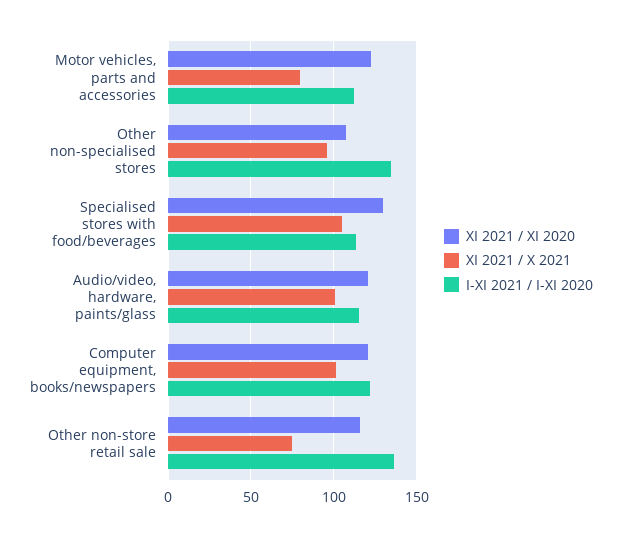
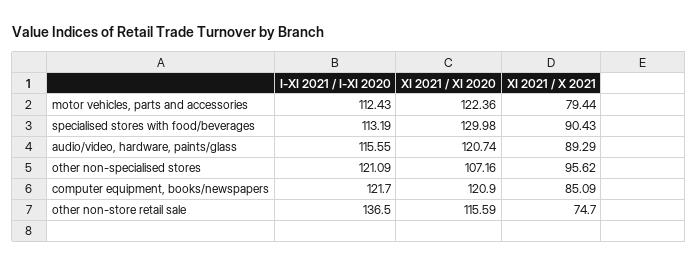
  {
    "XI 2021 / XI 2020": {
      "Motor vehicles, parts and accessories": 122.36,
      "Other non-specialised stores": 107.16,
      "Specialised stores with food/beverages": 129.98,
      "Audio/video, hardware, paints/glass": 120.74,
      "Computer equipment, books/newspapers": 120.9,
      "Other non-store retail sale": 115.59
    },
    "XI 2021 / X 2021": {
      "Motor vehicles, parts and accessories": 79.44,
      "Other non-specialised stores": 95.62,
-     "Specialised stores with food/beverages": 105,
+     "Specialised stores with food/beverages": 90.43,
-     "Audio/video, hardware, paints/glass": 100,
+     "Audio/video, hardware, paints/glass": 89.29,
-     "Computer equipment, books/newspapers": 100,
+     "Computer equipment, books/newspapers": 85.09,
      "Other non-store retail sale": 74.7
    },
    "I-XI 2021 / I-XI 2020": {
      "Motor vehicles, parts and accessories": 112.43,
-     "Other non-specialised stores": 135,
+     "Other non-specialised stores": 121.09,
      "Specialised stores with food/beverages": 113.19,
      "Audio/video, hardware, paints/glass": 115.55,
      "Computer equipment, books/newspapers": 121.7,
      "Other non-store retail sale": 136.5
    }
  }

